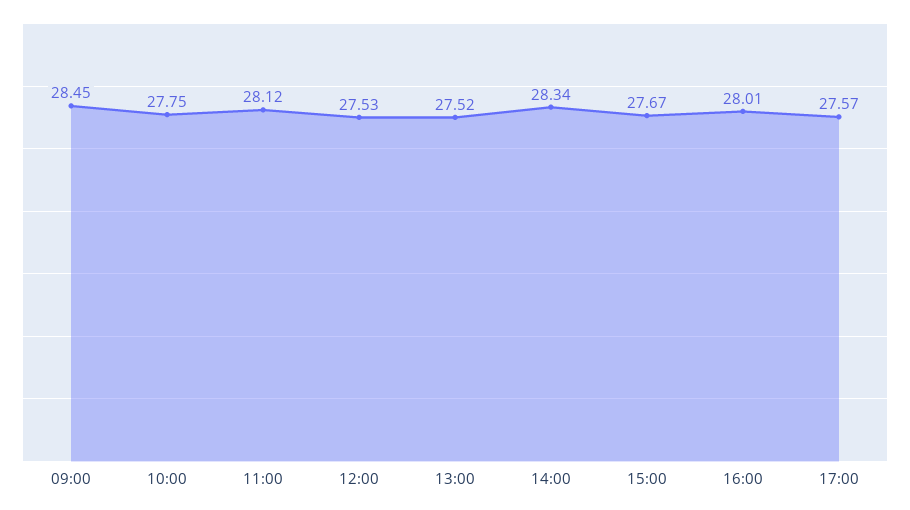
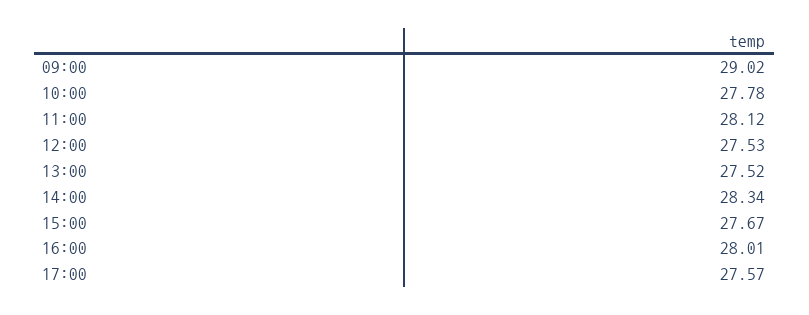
  {
-   "09:00": 28.45,
+   "09:00": 29.02,
-   "10:00": 27.75,
+   "10:00": 27.78,
    "11:00": 28.12,
    "12:00": 27.53,
    "13:00": 27.52,
    "14:00": 28.34,
    "15:00": 27.67,
    "16:00": 28.01,
    "17:00": 27.57
  }

